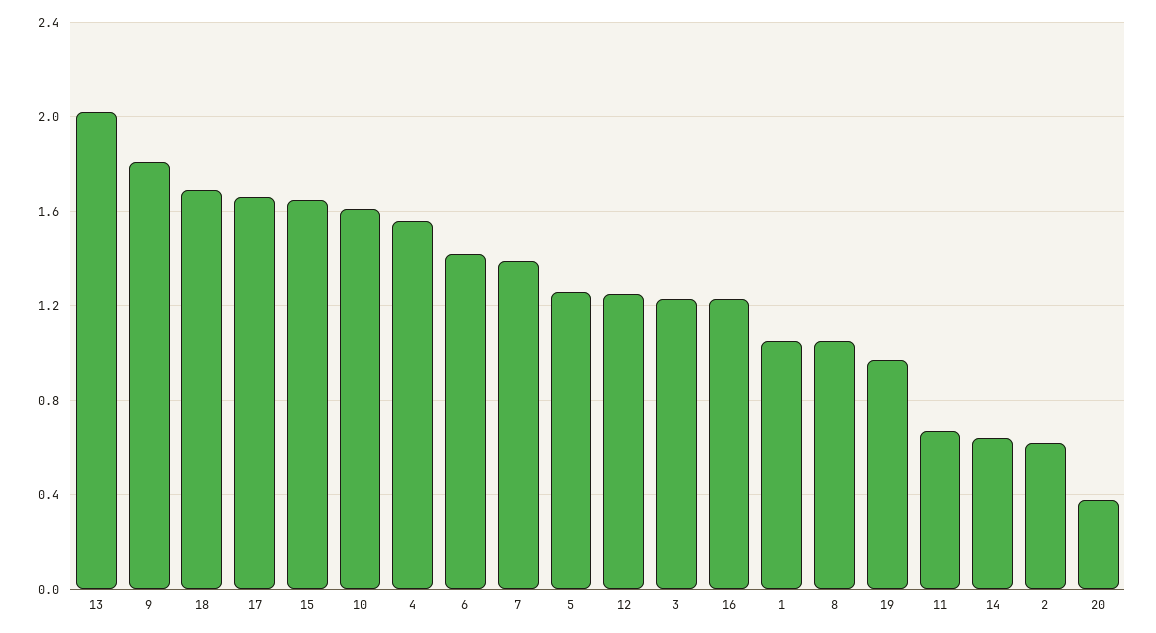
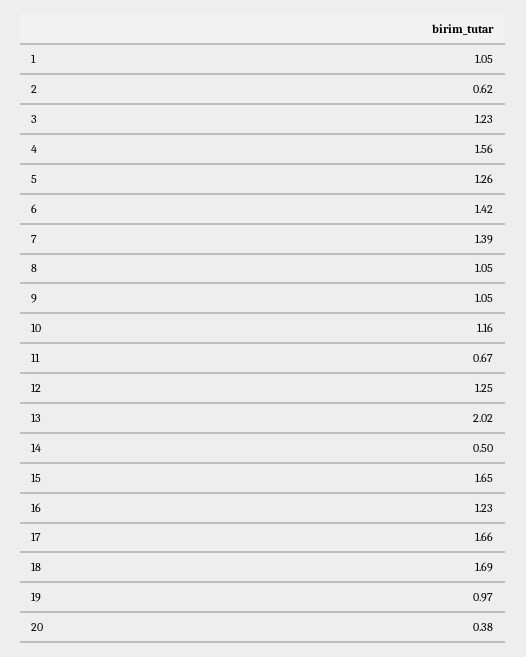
  {
    "13": 2.02,
-   "9": 1.8,
+   "9": 1.05,
    "18": 1.69,
    "17": 1.66,
    "15": 1.65,
-   "10": 1.6,
+   "10": 1.16,
    "4": 1.56,
    "6": 1.42,
    "7": 1.39,
    "5": 1.26,
    "12": 1.25,
    "3": 1.23,
    "16": 1.23,
    "1": 1.05,
    "8": 1.05,
    "19": 0.97,
    "11": 0.67,
-   "14": 0.65,
+   "14": 0.5,
    "2": 0.62,
    "20": 0.38
  }

